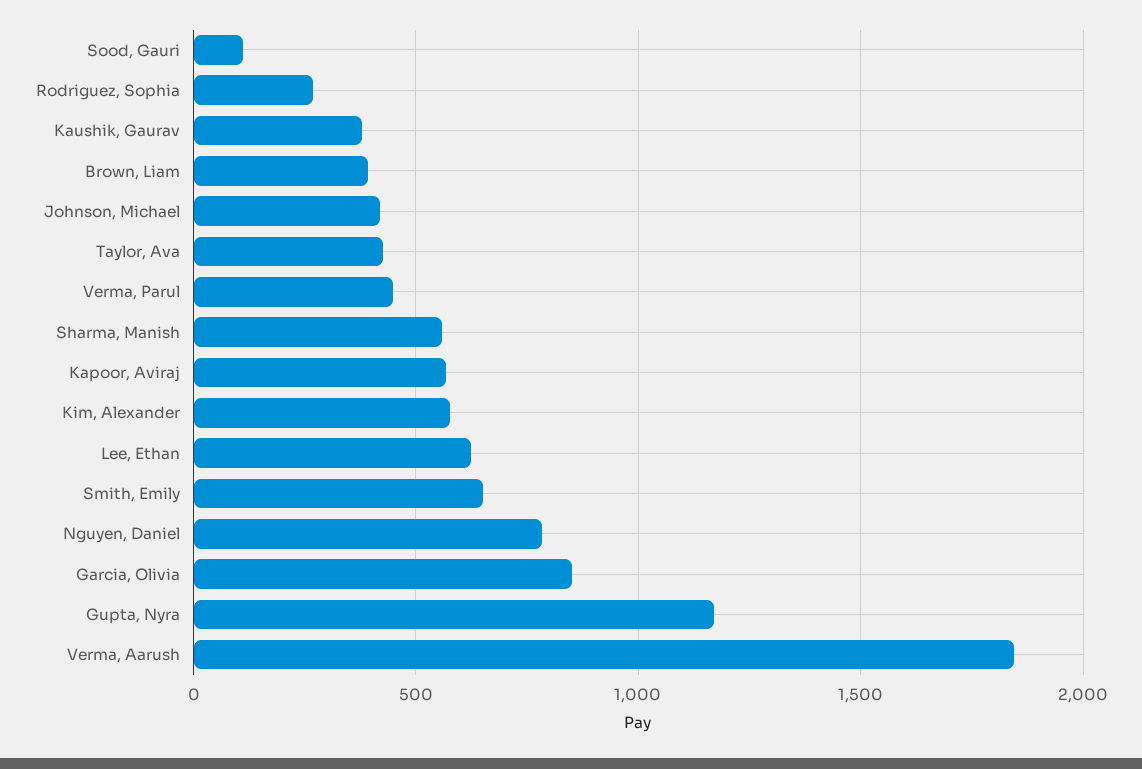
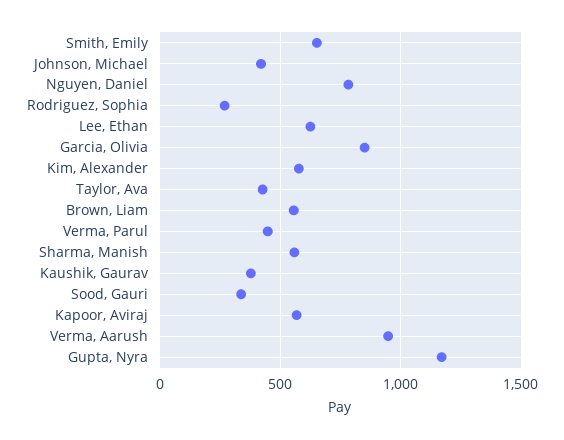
  {
-   "Sood, Gauri": 100,
+   "Sood, Gauri": 350,
    "Rodriguez, Sophia": 250,
    "Kaushik, Gaurav": 400,
-   "Brown, Liam": 400,
+   "Brown, Liam": 550,
    "Johnson, Michael": 400,
    "Taylor, Ava": 450,
    "Verma, Parul": 450,
    "Sharma, Manish": 550,
    "Kapoor, Aviraj": 550,
    "Kim, Alexander": 600,
    "Lee, Ethan": 600,
    "Smith, Emily": 650,
    "Nguyen, Daniel": 800,
    "Garcia, Olivia": 850,
    "Gupta, Nyra": 1150,
-   "Verma, Aarush": 1850
+   "Verma, Aarush": 950
  }

